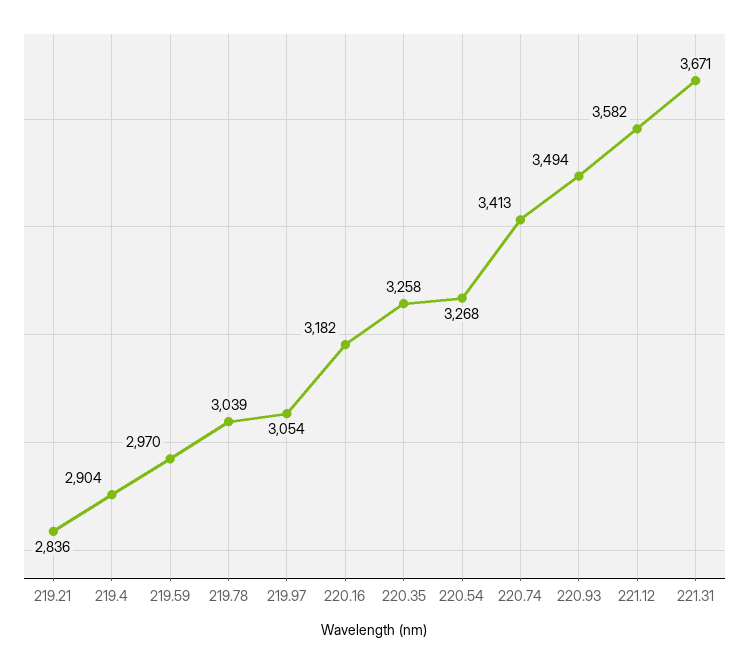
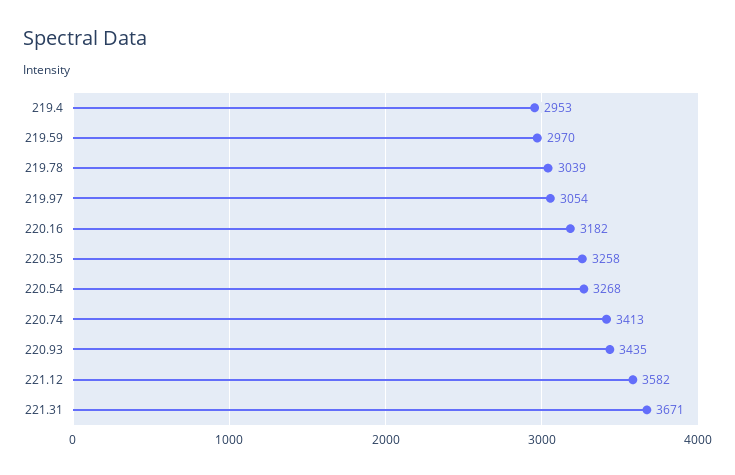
  {
-   "219.21": 2836,
-   "219.4": 2904,
+   "219.4": 2953,
    "219.59": 2970,
    "219.78": 3039,
    "219.97": 3054,
    "220.16": 3182,
    "220.35": 3258,
    "220.54": 3268,
    "220.74": 3413,
-   "220.93": 3494,
+   "220.93": 3435,
    "221.12": 3582,
    "221.31": 3671
  }

